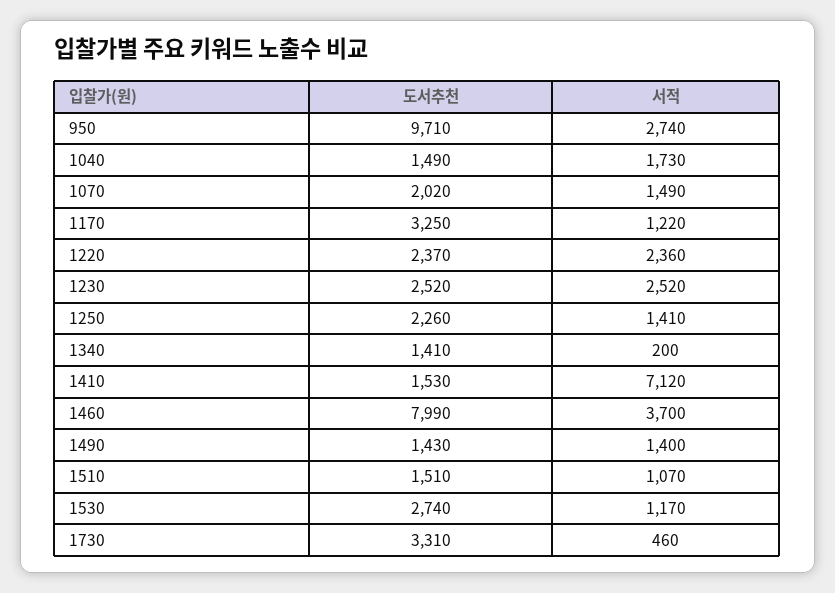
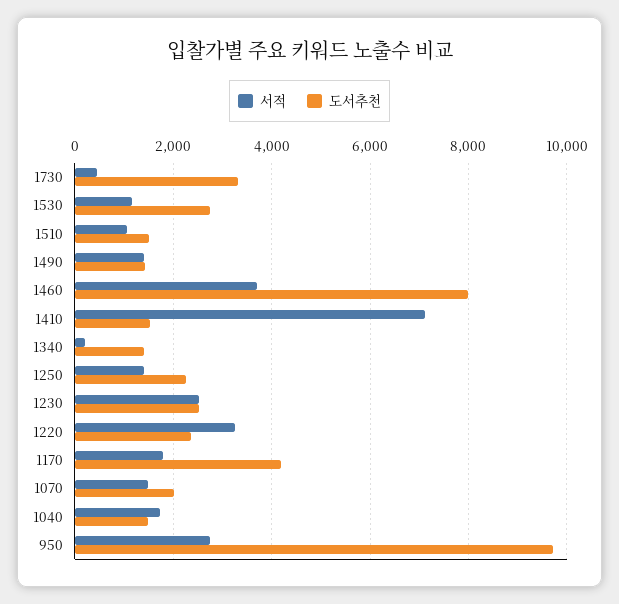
  {
    "도서추천": {
      "950": 9710,
      "1040": 1490,
      "1070": 2020,
-     "1170": 3250,
+     "1170": 4200,
      "1220": 2370,
      "1230": 2520,
      "1250": 2260,
      "1340": 1410,
      "1410": 1530,
      "1460": 7990,
      "1490": 1430,
      "1510": 1510,
      "1530": 2740,
      "1730": 3310
    },
    "서적": {
      "950": 2740,
      "1040": 1730,
      "1070": 1490,
-     "1170": 1220,
+     "1170": 1800,
-     "1220": 2360,
+     "1220": 3200,
      "1230": 2520,
      "1250": 1410,
      "1340": 200,
      "1410": 7120,
      "1460": 3700,
      "1490": 1400,
      "1510": 1070,
      "1530": 1170,
      "1730": 460
    }
  }

